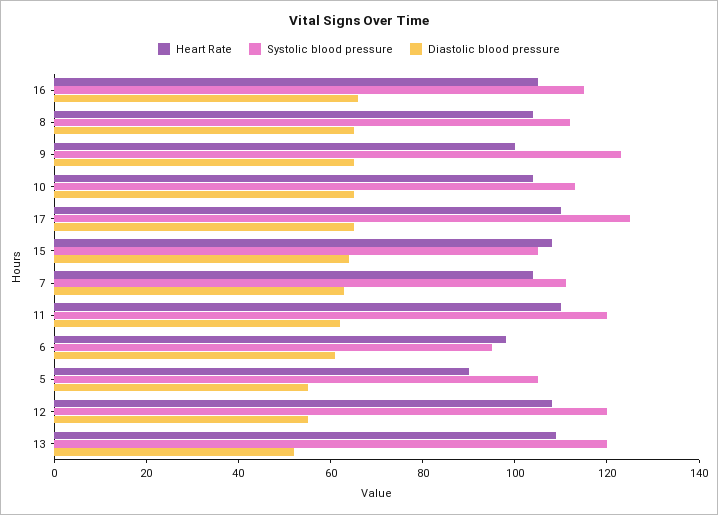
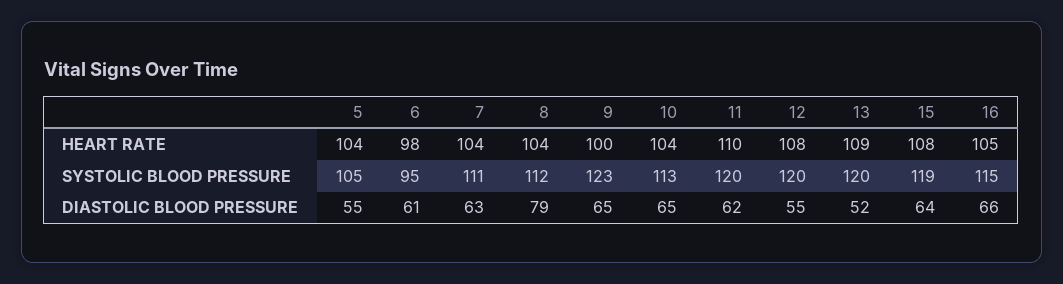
  {
    "Heart Rate": {
      "16": 105,
      "8": 104,
      "9": 100,
      "10": 104,
-     "17": 110,
      "15": 108,
      "7": 104,
      "11": 110,
      "6": 98,
-     "5": 90,
+     "5": 104,
      "12": 108,
      "13": 109
    },
    "Systolic blood pressure": {
      "16": 115,
      "8": 112,
      "9": 123,
      "10": 113,
-     "17": 125,
-     "15": 105,
+     "15": 119,
      "7": 111,
      "11": 120,
      "6": 95,
      "5": 105,
      "12": 120,
      "13": 120
    },
    "Diastolic blood pressure": {
      "16": 66,
-     "8": 65,
+     "8": 79,
      "9": 65,
      "10": 65,
-     "17": 65,
      "15": 64,
      "7": 63,
      "11": 62,
      "6": 61,
      "5": 55,
      "12": 55,
      "13": 52
    }
  }

